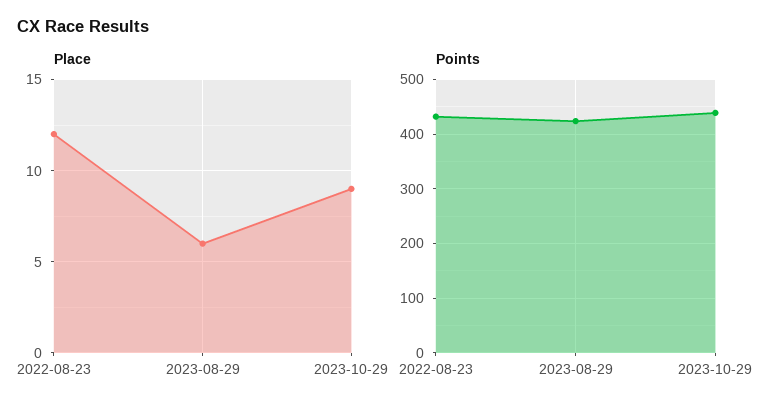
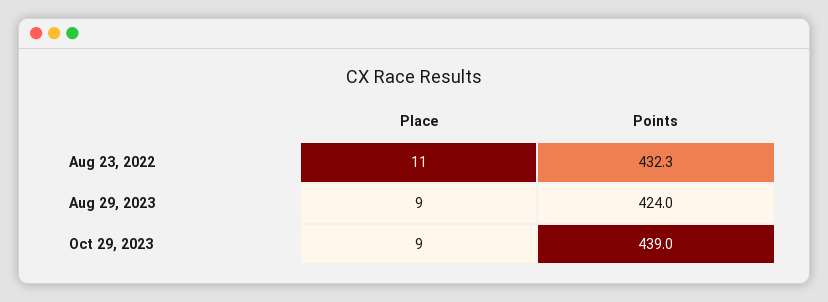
  {
    "Place": {
-     "2022-08-23": 12,
+     "2022-08-23": 11,
-     "2023-08-29": 6,
+     "2023-08-29": 9,
      "2023-10-29": 9
    },
    "Points": {
      "2022-08-23": 432.3,
      "2023-08-29": 424,
      "2023-10-29": 439
    }
  }

